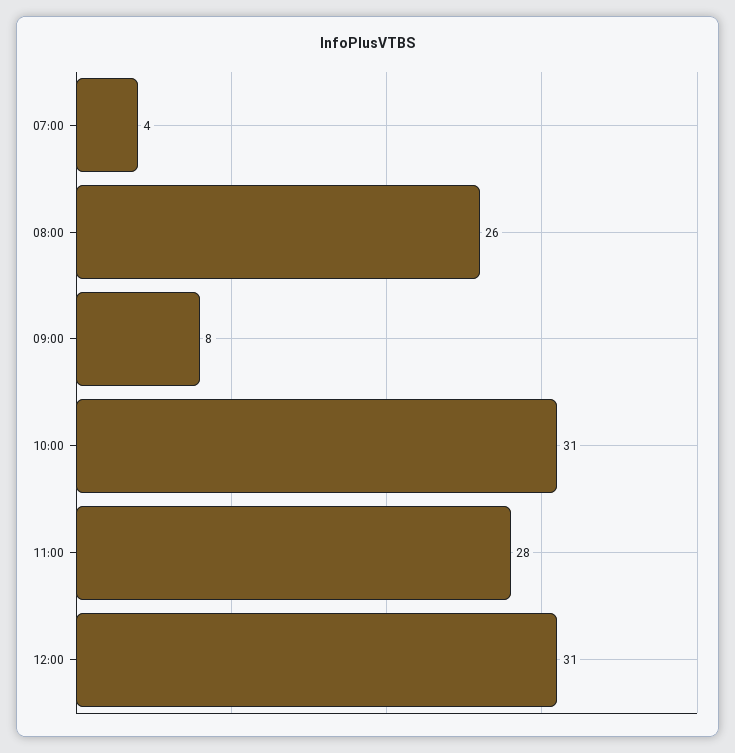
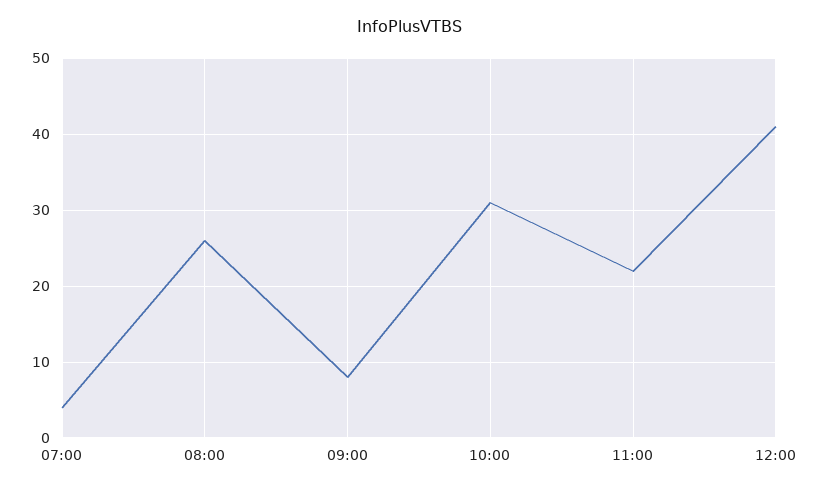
  {
    "07:00": 4,
    "08:00": 26,
    "09:00": 8,
    "10:00": 31,
-   "11:00": 28,
+   "11:00": 22,
-   "12:00": 31
+   "12:00": 41
  }

